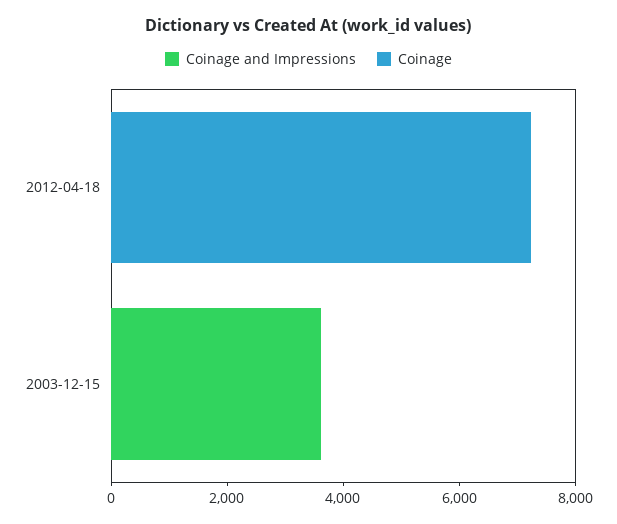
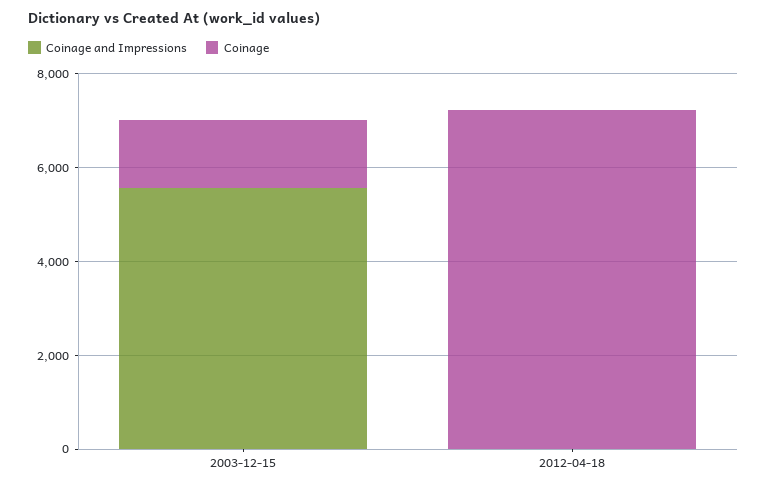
  {
    "Coinage and Impressions": {
      "2012-04-18": 0,
-     "2003-12-15": 3500
+     "2003-12-15": 5500
    },
    "Coinage": {
      "2012-04-18": 7000,
-     "2003-12-15": 0
+     "2003-12-15": 1500
    }
  }

